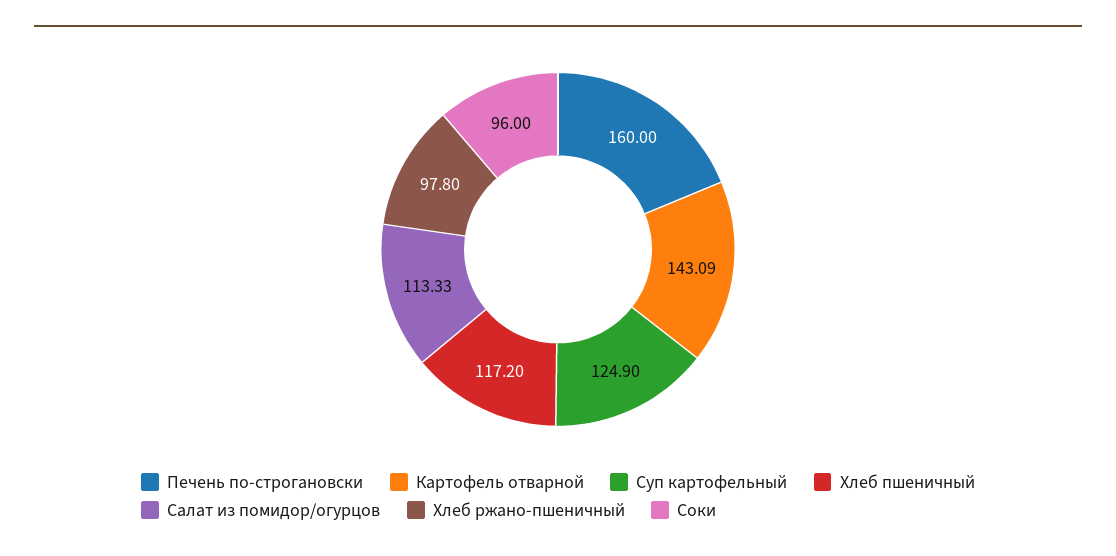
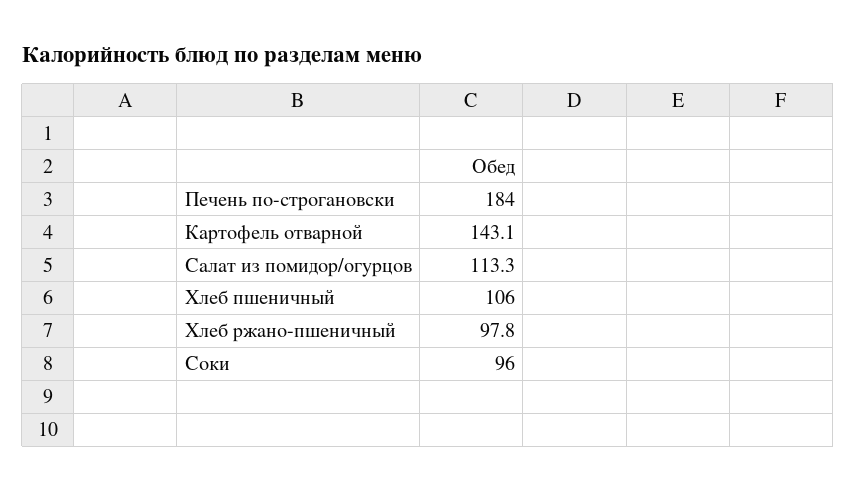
  {
-   "Печень по-строгановски": 160,
+   "Печень по-строгановски": 184,
    "Картофель отварной": 143.09,
-   "Суп картофельный": 124.9,
-   "Хлеб пшеничный": 117.2,
+   "Хлеб пшеничный": 106,
    "Салат из помидор/огурцов": 113.33,
    "Хлеб ржано-пшеничный": 97.8,
    "Соки": 96
  }

